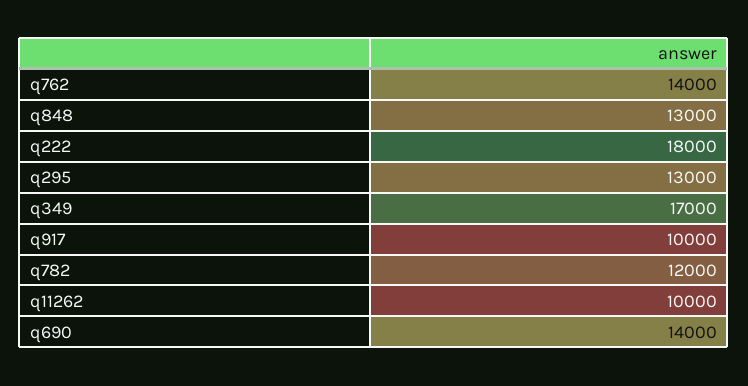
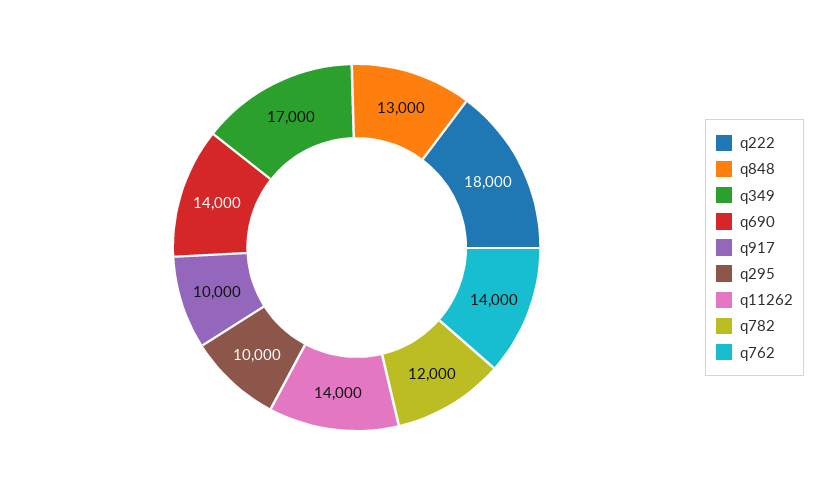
  {
    "q762": 14000,
    "q848": 13000,
    "q222": 18000,
-   "q295": 13000,
+   "q295": 10000,
    "q349": 17000,
    "q917": 10000,
    "q782": 12000,
-   "q11262": 10000,
+   "q11262": 14000,
    "q690": 14000
  }

